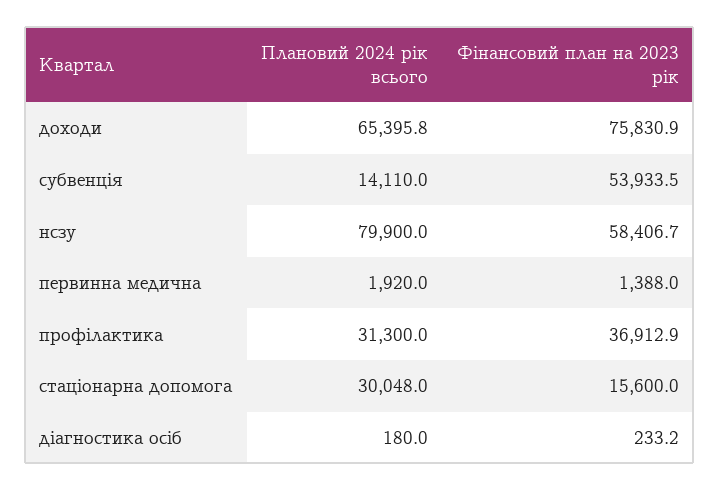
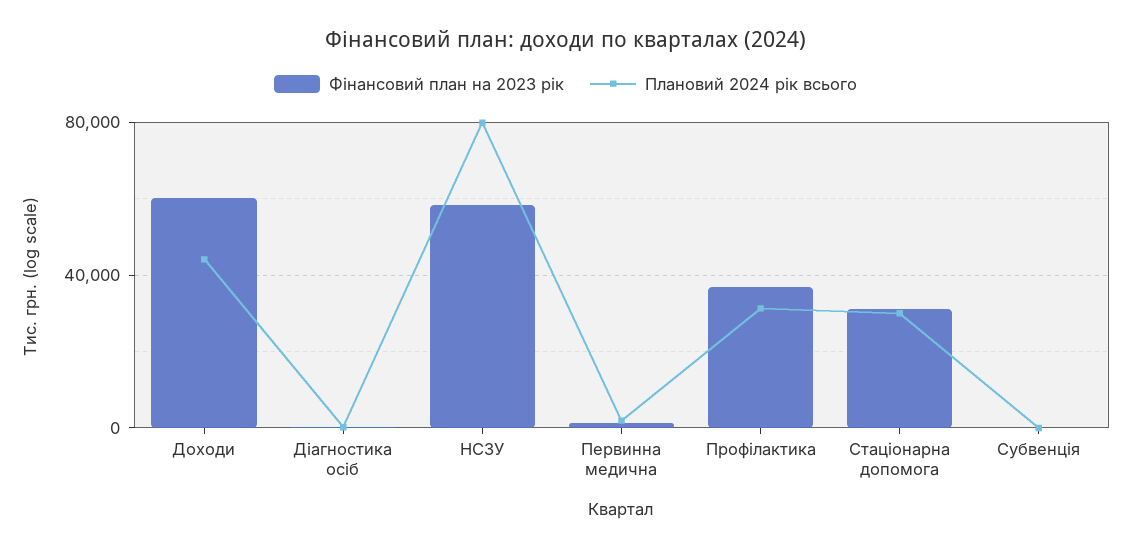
  {
    "Плановий 2024 рік всього": {
-     "доходи": 65395.8,
+     "доходи": 45000,
-     "субвенція": 14110,
+     "субвенція": 0,
      "нсзу": 79900,
      "первинна медична": 1920,
      "профілактика": 31300,
      "стаціонарна допомога": 30048,
      "діагностика осіб": 180
    },
    "Фінансовий план на 2023 рік": {
-     "доходи": 75830.9,
+     "доходи": 60000,
-     "субвенція": 53933.5,
+     "субвенція": 0,
      "нсзу": 58406.7,
      "первинна медична": 1388,
      "профілактика": 36912.9,
-     "стаціонарна допомога": 15600,
+     "стаціонарна допомога": 30000,
      "діагностика осіб": 233.2
    }
  }

